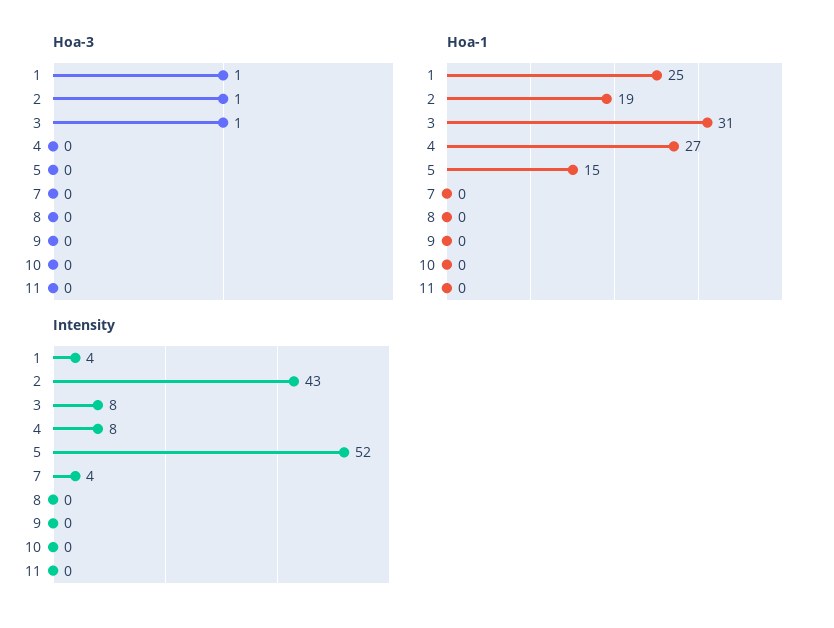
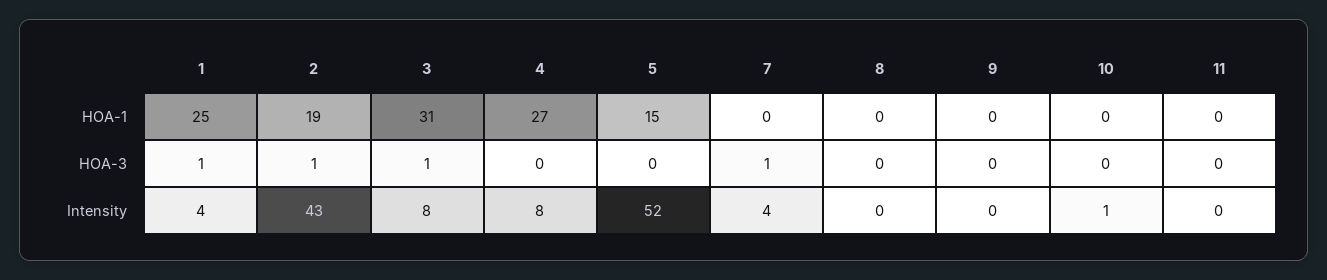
  {
    "Hoa-3": {
      "1": 1,
      "2": 1,
      "3": 1,
      "4": 0,
      "5": 0,
-     "7": 0,
+     "7": 1,
      "8": 0,
      "9": 0,
      "10": 0,
      "11": 0
    },
    "Hoa-1": {
      "1": 25,
      "2": 19,
      "3": 31,
      "4": 27,
      "5": 15,
      "7": 0,
      "8": 0,
      "9": 0,
      "10": 0,
      "11": 0
    },
    "Intensity": {
      "1": 4,
      "2": 43,
      "3": 8,
      "4": 8,
      "5": 52,
      "7": 4,
      "8": 0,
      "9": 0,
-     "10": 0,
+     "10": 1,
      "11": 0
    }
  }

